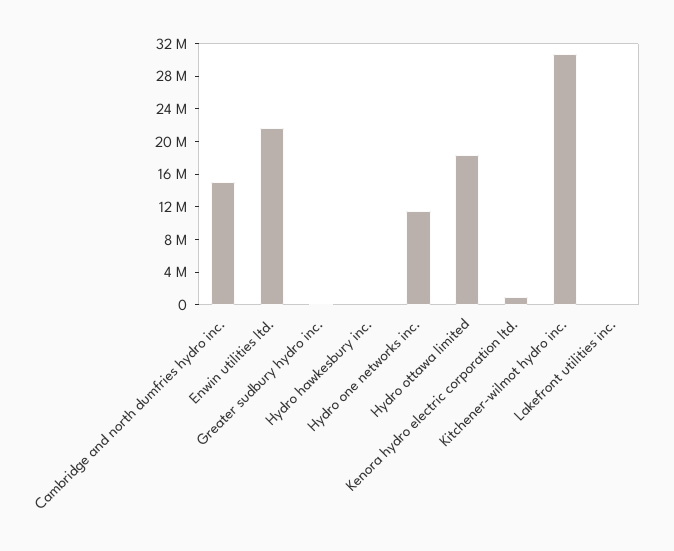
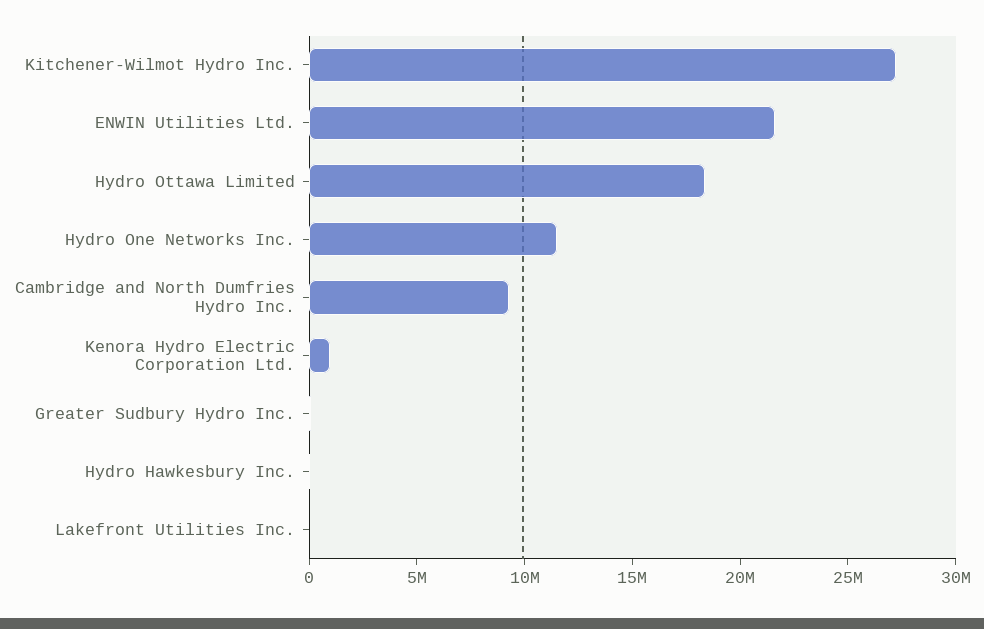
  {
-   "Cambridge and north dumfries hydro inc.": 15000000,
+   "Cambridge and north dumfries hydro inc.": 9000000,
    "Enwin utilities ltd.": 22000000,
    "Greater sudbury hydro inc.": 0,
    "Hydro hawkesbury inc.": 0,
    "Hydro one networks inc.": 11000000,
    "Hydro ottawa limited": 18000000,
    "Kenora hydro electric corporation ltd.": 1000000,
-   "Kitchener-wilmot hydro inc.": 31000000,
+   "Kitchener-wilmot hydro inc.": 27000000,
    "Lakefront utilities inc.": 0
  }

